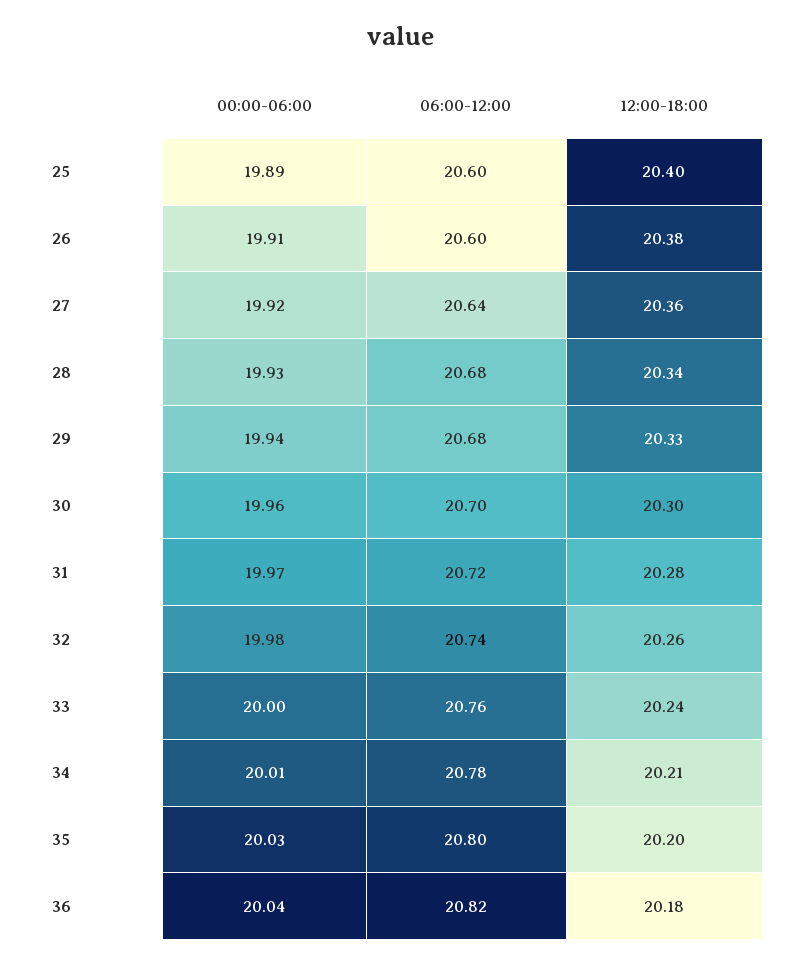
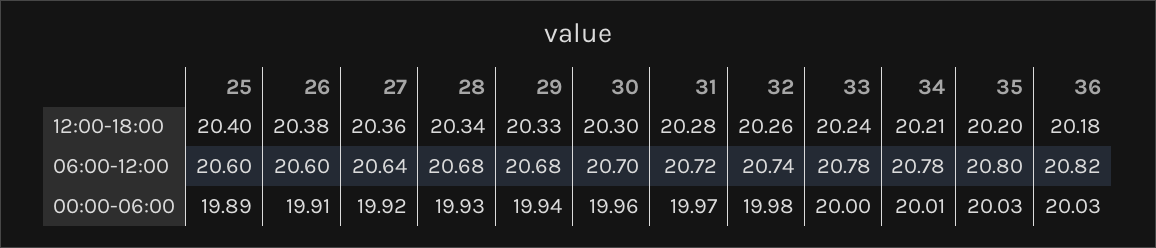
  {
    "00:00-06:00": {
      "25": 19.89,
      "26": 19.91,
      "27": 19.92,
      "28": 19.93,
      "29": 19.94,
      "30": 19.96,
      "31": 19.97,
      "32": 19.98,
      "33": 20,
      "34": 20.01,
      "35": 20.03,
-     "36": 20.04
+     "36": 20.03
    },
    "06:00-12:00": {
      "25": 20.6,
      "26": 20.6,
      "27": 20.64,
      "28": 20.68,
      "29": 20.68,
      "30": 20.7,
      "31": 20.72,
      "32": 20.74,
-     "33": 20.76,
+     "33": 20.78,
      "34": 20.78,
      "35": 20.8,
      "36": 20.82
    },
    "12:00-18:00": {
      "25": 20.4,
      "26": 20.38,
      "27": 20.36,
      "28": 20.34,
      "29": 20.33,
      "30": 20.3,
      "31": 20.28,
      "32": 20.26,
      "33": 20.24,
      "34": 20.21,
      "35": 20.2,
      "36": 20.18
    }
  }

